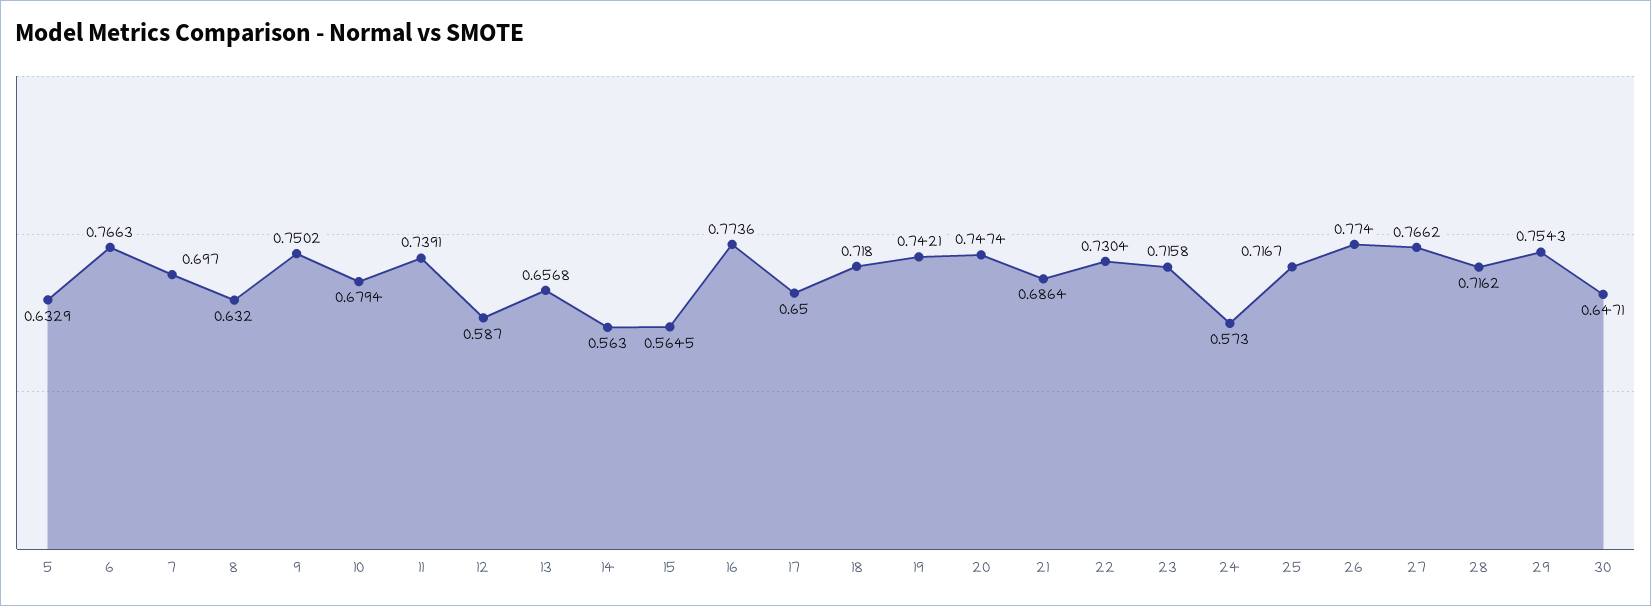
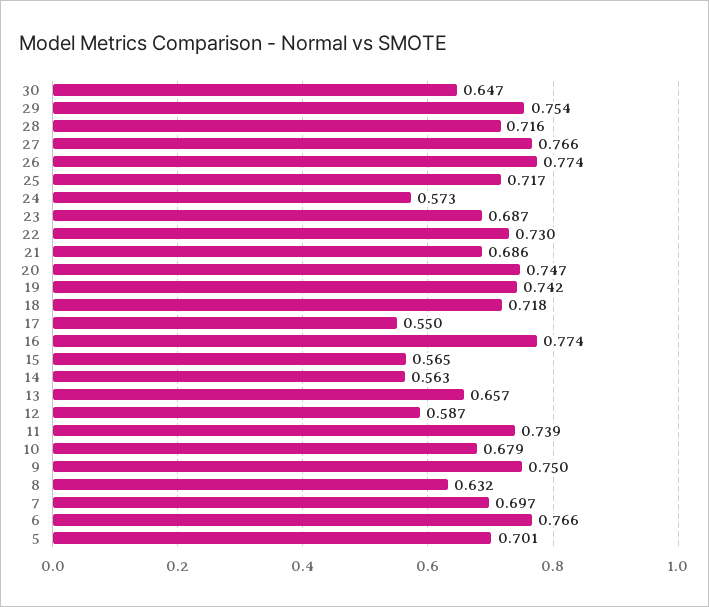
  {
-   "5": 0.6329,
+   "5": 0.701,
    "6": 0.7663,
    "7": 0.697,
    "8": 0.632,
    "9": 0.7502,
    "10": 0.6794,
    "11": 0.7391,
    "12": 0.587,
    "13": 0.6568,
    "14": 0.563,
    "15": 0.5645,
    "16": 0.7736,
-   "17": 0.65,
+   "17": 0.55,
    "18": 0.718,
    "19": 0.7421,
    "20": 0.7474,
    "21": 0.6864,
    "22": 0.7304,
-   "23": 0.7158,
+   "23": 0.687,
    "24": 0.573,
    "25": 0.7167,
    "26": 0.774,
    "27": 0.7662,
    "28": 0.7162,
    "29": 0.7543,
    "30": 0.6471
  }

